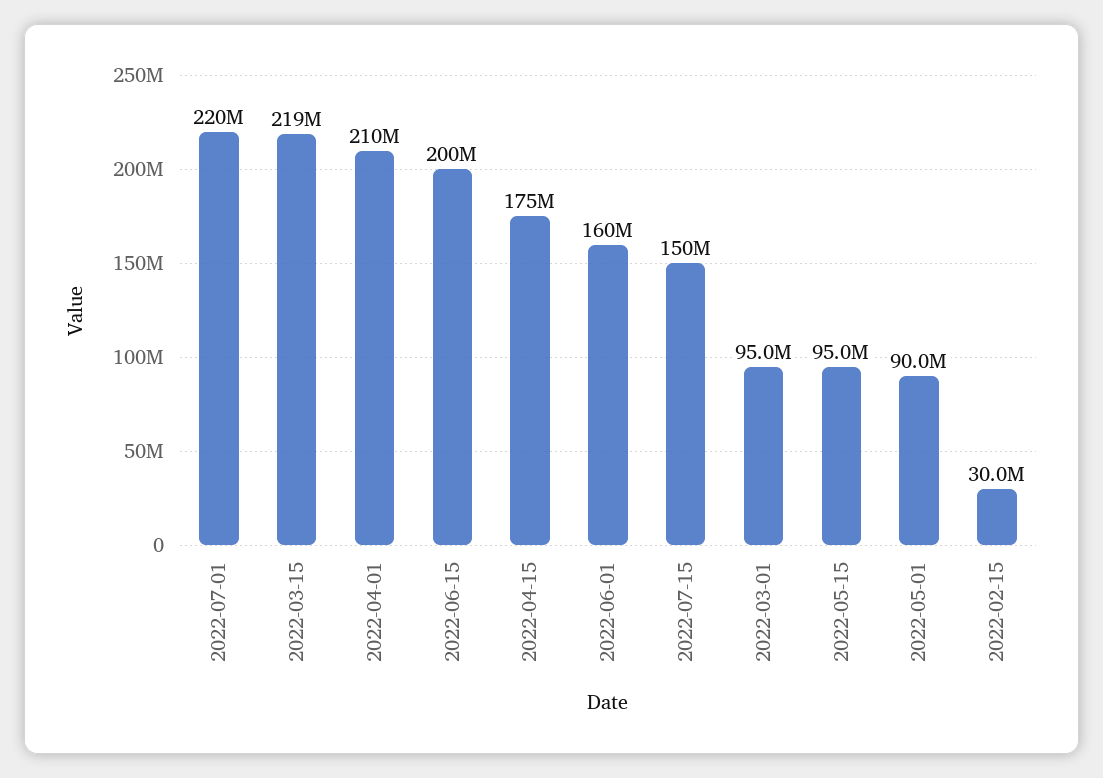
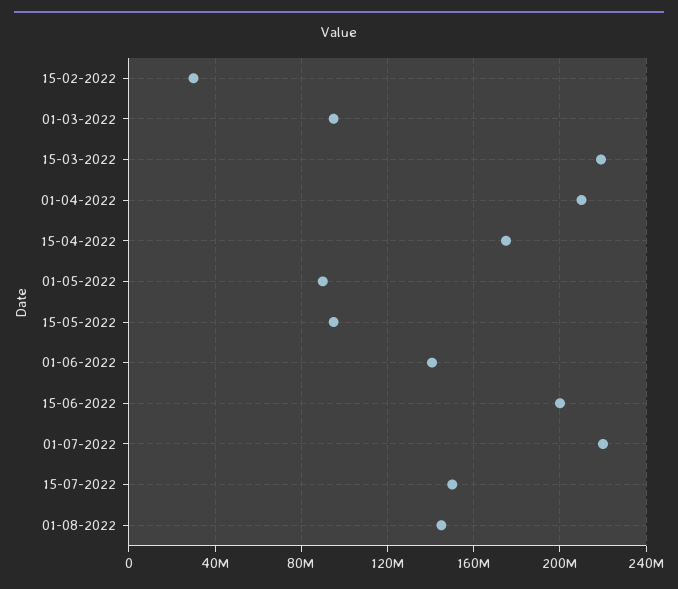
  {
    "2022-07-01": 220000000,
    "2022-03-15": 219000000,
    "2022-04-01": 210000000,
    "2022-06-15": 200000000,
    "2022-04-15": 175000000,
-   "2022-06-01": 160000000,
+   "2022-06-01": 140000000,
    "2022-07-15": 150000000,
    "2022-03-01": 95000000,
    "2022-05-15": 95000000,
    "2022-05-01": 90000000,
-   "2022-02-15": 30000000
+   "2022-02-15": 30000000,
+   "01-08-2022": 145000000
  }

